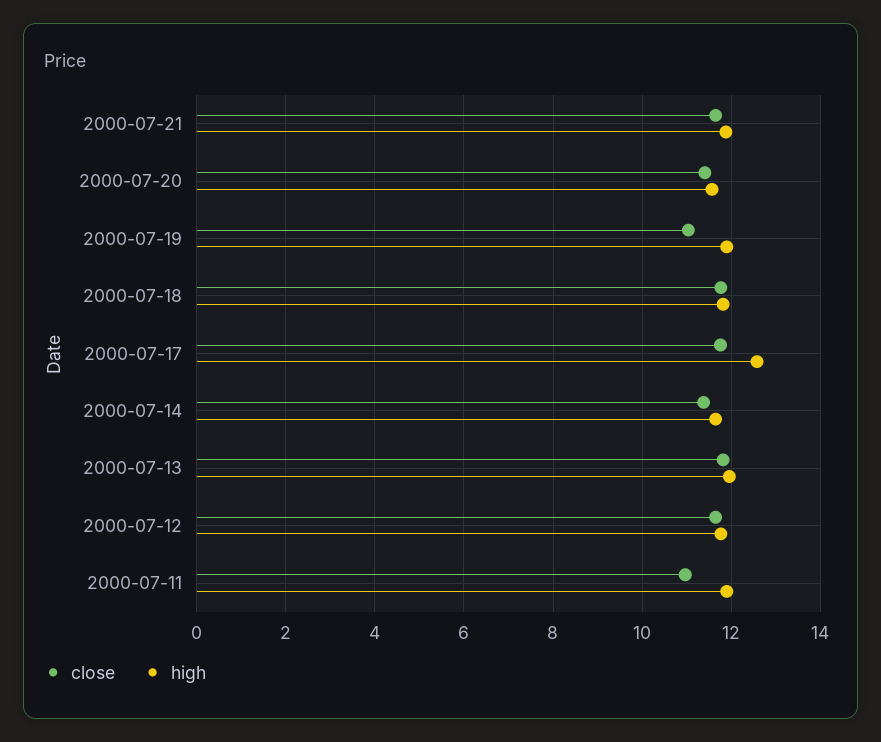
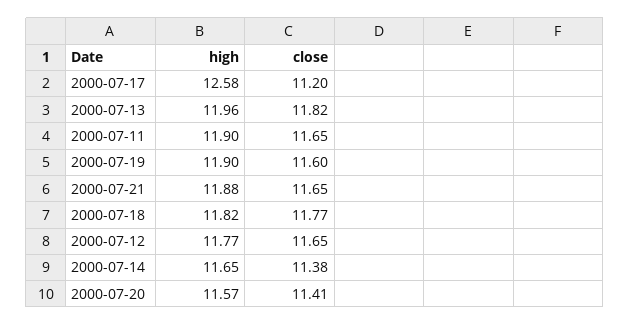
  {
    "close": {
      "2000-07-21": 11.65,
      "2000-07-20": 11.41,
-     "2000-07-19": 11,
+     "2000-07-19": 11.6,
      "2000-07-18": 11.77,
-     "2000-07-17": 11.8,
+     "2000-07-17": 11.2,
      "2000-07-14": 11.38,
      "2000-07-13": 11.82,
      "2000-07-12": 11.65,
-     "2000-07-11": 11
+     "2000-07-11": 11.65
    },
    "high": {
      "2000-07-21": 11.88,
      "2000-07-20": 11.57,
      "2000-07-19": 11.9,
      "2000-07-18": 11.82,
      "2000-07-17": 12.58,
      "2000-07-14": 11.65,
      "2000-07-13": 11.96,
      "2000-07-12": 11.77,
      "2000-07-11": 11.9
    }
  }

